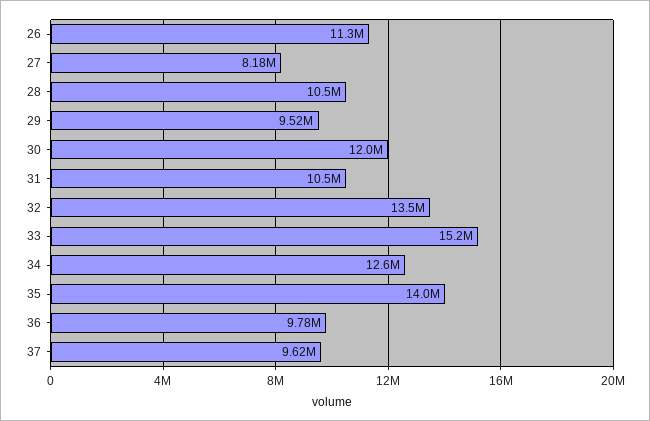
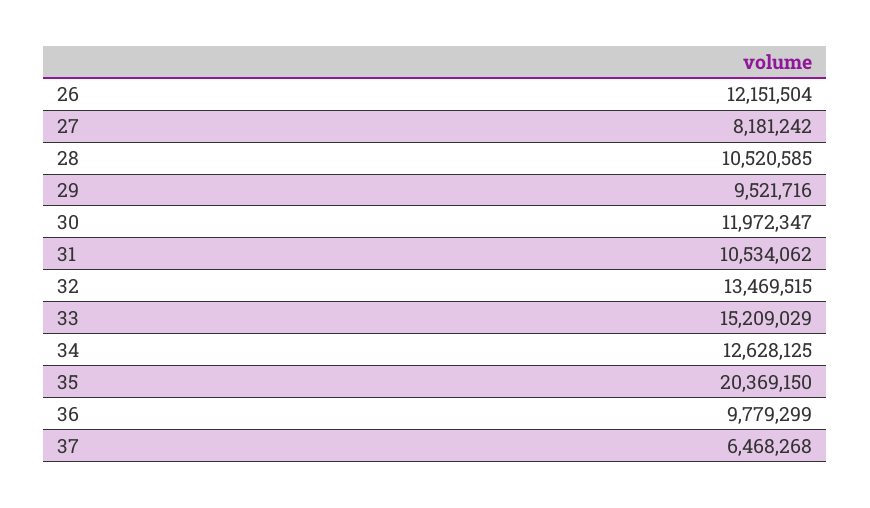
  {
-   "26": 11300000,
+   "26": 12151504,
    "27": 8181242,
    "28": 10520585,
    "29": 9521716,
    "30": 11972347,
    "31": 10534062,
    "32": 13469515,
    "33": 15209029,
    "34": 12628125,
-   "35": 14000000,
+   "35": 20369150,
    "36": 9779299,
-   "37": 9620000
+   "37": 6468268
  }

